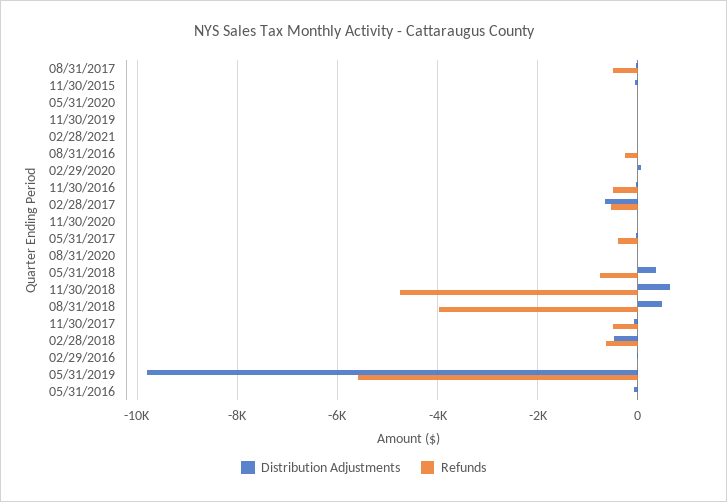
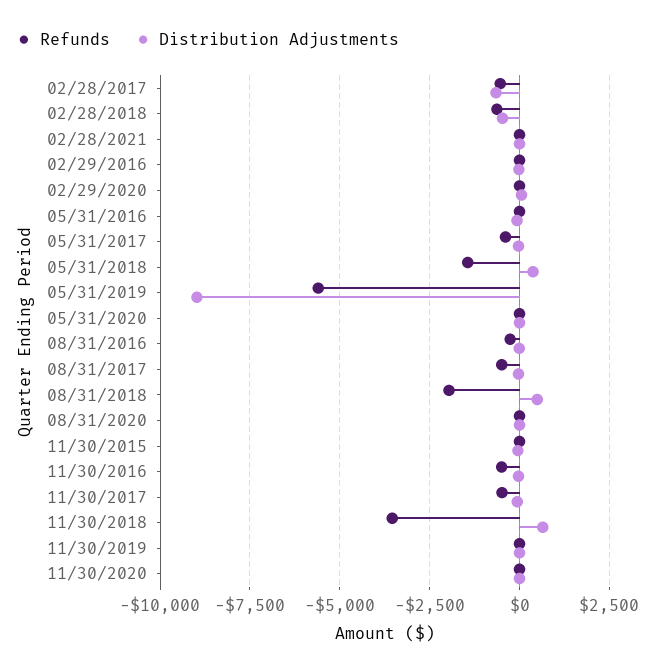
  {
    "Distribution Adjustments": {
      "08/31/2017": 0,
      "11/30/2015": 0,
      "05/31/2020": 0,
      "11/30/2019": 0,
      "02/28/2021": 0,
      "08/31/2016": 0,
      "02/29/2020": 0,
      "11/30/2016": 0,
      "02/28/2017": -600,
      "11/30/2020": 0,
      "05/31/2017": 0,
      "08/31/2020": 0,
      "05/31/2018": 400,
      "11/30/2018": 600,
      "08/31/2018": 400,
      "11/30/2017": 0,
      "02/28/2018": -400,
      "02/29/2016": 0,
-     "05/31/2019": -9800,
+     "05/31/2019": -9000,
      "05/31/2016": 0
    },
    "Refunds": {
      "08/31/2017": -400,
      "11/30/2015": 0,
      "05/31/2020": 0,
      "11/30/2019": 0,
      "02/28/2021": 0,
      "08/31/2016": -200,
      "02/29/2020": 0,
      "11/30/2016": -400,
      "02/28/2017": -600,
      "11/30/2020": 0,
      "05/31/2017": -400,
      "08/31/2020": 0,
-     "05/31/2018": -800,
+     "05/31/2018": -1500,
-     "11/30/2018": -4800,
+     "11/30/2018": -3500,
-     "08/31/2018": -4000,
+     "08/31/2018": -2000,
      "11/30/2017": -400,
      "02/28/2018": -600,
      "02/29/2016": 0,
      "05/31/2019": -5600,
      "05/31/2016": 0
    }
  }

